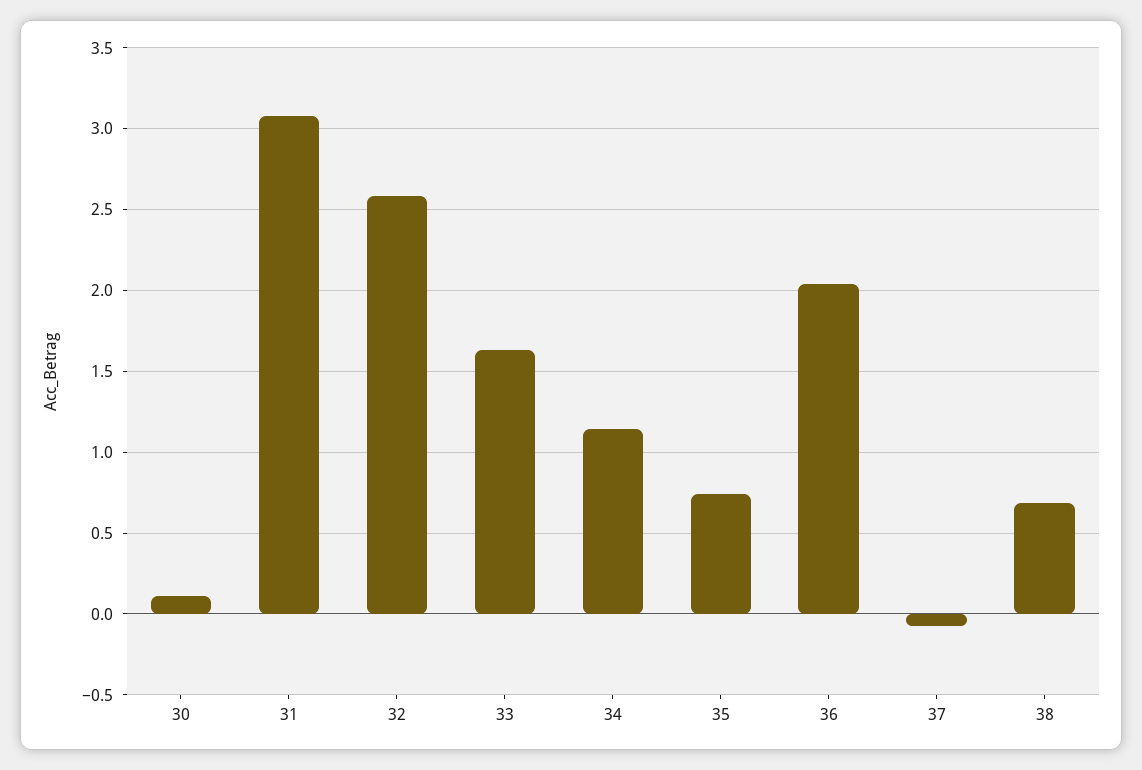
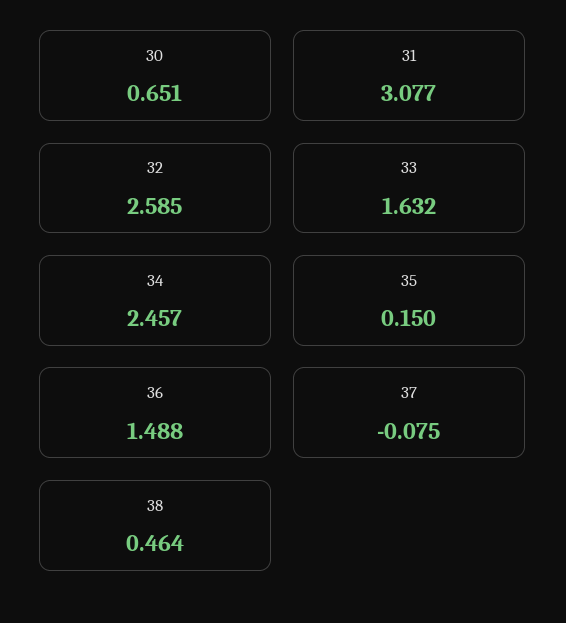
  {
-   "30": 0.1,
+   "30": 0.651,
    "31": 3.077,
    "32": 2.585,
    "33": 1.632,
-   "34": 1.15,
+   "34": 2.457,
-   "35": 0.75,
+   "35": 0.15,
-   "36": 2.05,
+   "36": 1.488,
    "37": -0.075,
-   "38": 0.7
+   "38": 0.464
  }

